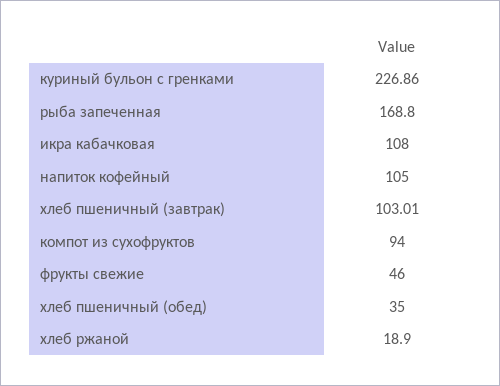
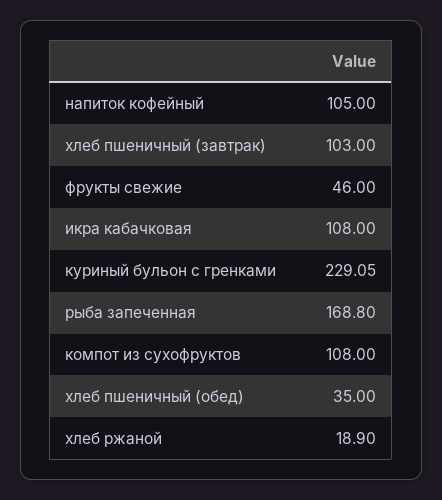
  {
-   "куриный бульон с гренками": 226.86,
+   "куриный бульон с гренками": 229.05,
    "рыба запеченная": 168.8,
    "икра кабачковая": 108,
    "напиток кофейный": 105,
-   "хлеб пшеничный (завтрак)": 103.01,
+   "хлеб пшеничный (завтрак)": 103,
-   "компот из сухофруктов": 94,
+   "компот из сухофруктов": 108,
    "фрукты свежие": 46,
    "хлеб пшеничный (обед)": 35,
    "хлеб ржаной": 18.9
  }

